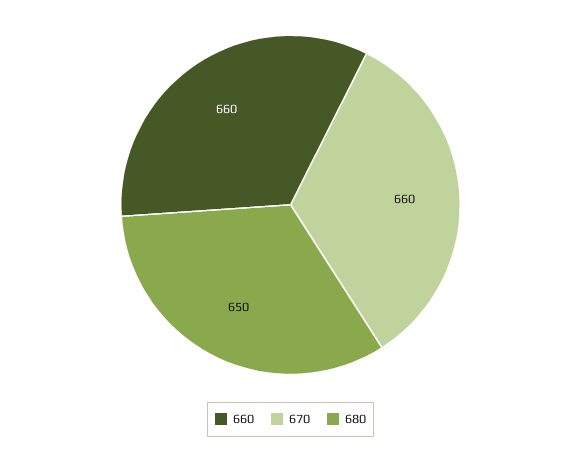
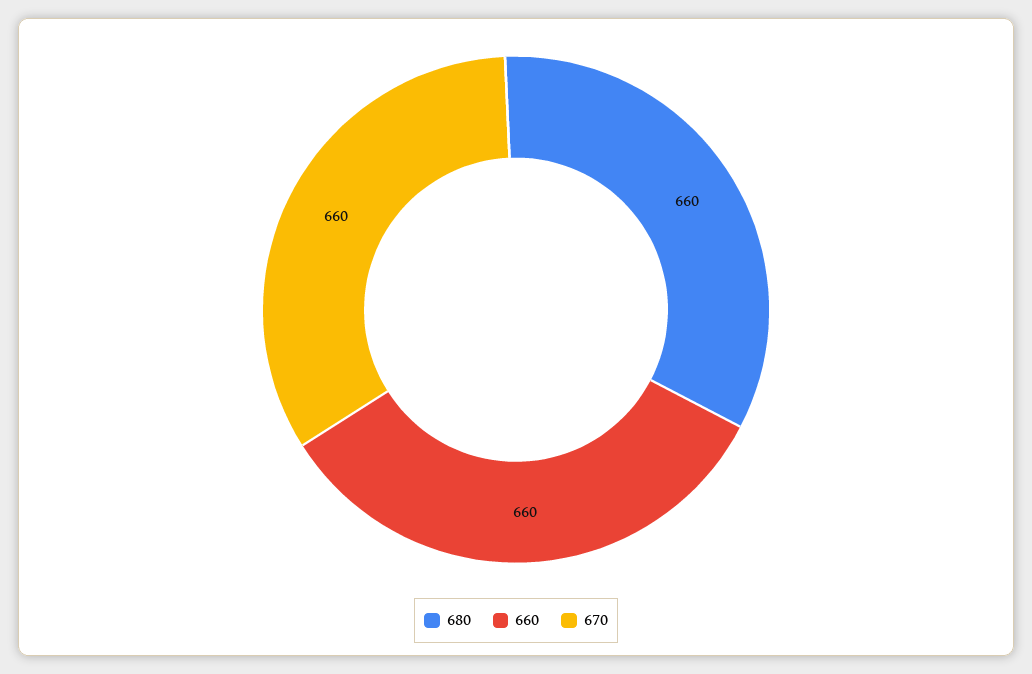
  {
    "660": 660,
    "670": 660,
-   "680": 650
+   "680": 660
  }

